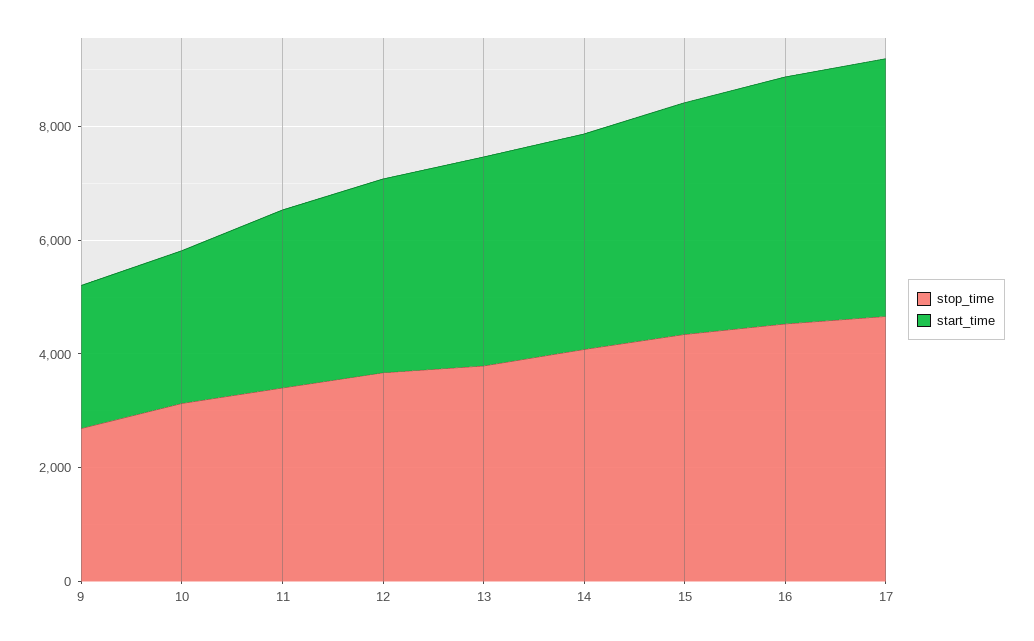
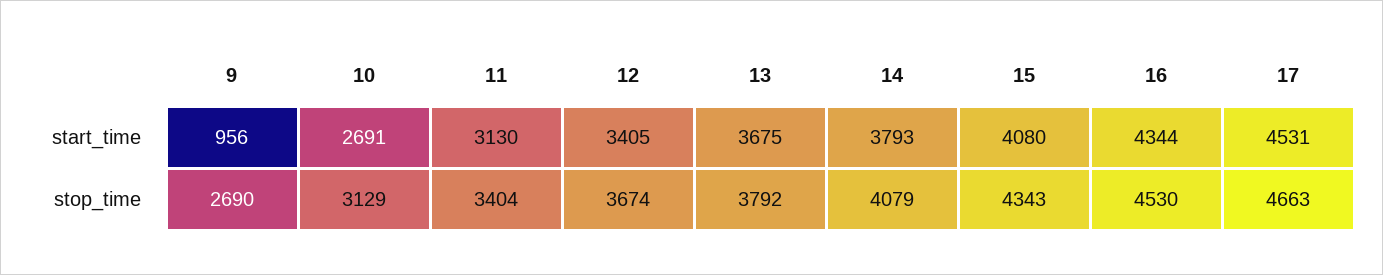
  {
    "stop_time": {
      "9": 2690,
      "10": 3129,
      "11": 3404,
      "12": 3674,
      "13": 3792,
      "14": 4079,
      "15": 4343,
      "16": 4530,
      "17": 4663
    },
    "start_time": {
-     "9": 2500,
+     "9": 956,
      "10": 2691,
      "11": 3130,
      "12": 3405,
      "13": 3675,
      "14": 3793,
      "15": 4080,
      "16": 4344,
      "17": 4531
    }
  }

